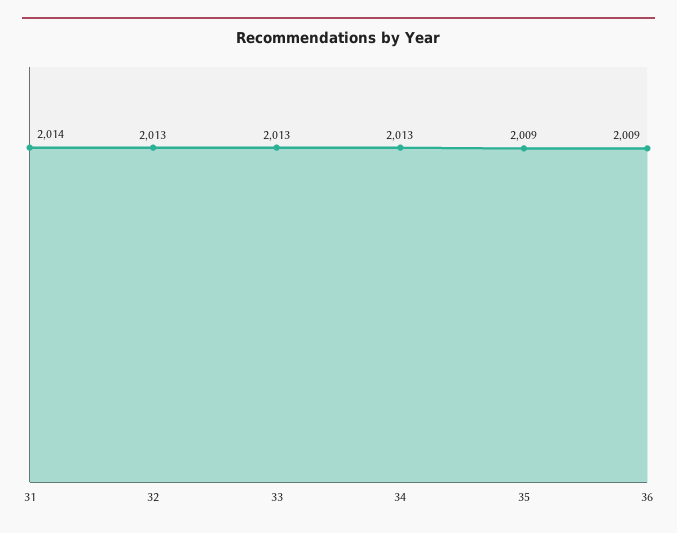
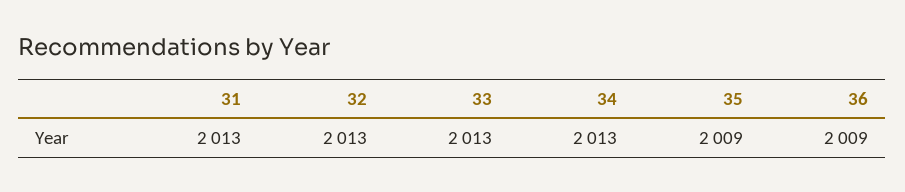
  {
-   "31": 2014,
+   "31": 2013,
    "32": 2013,
    "33": 2013,
    "34": 2013,
    "35": 2009,
    "36": 2009
  }

